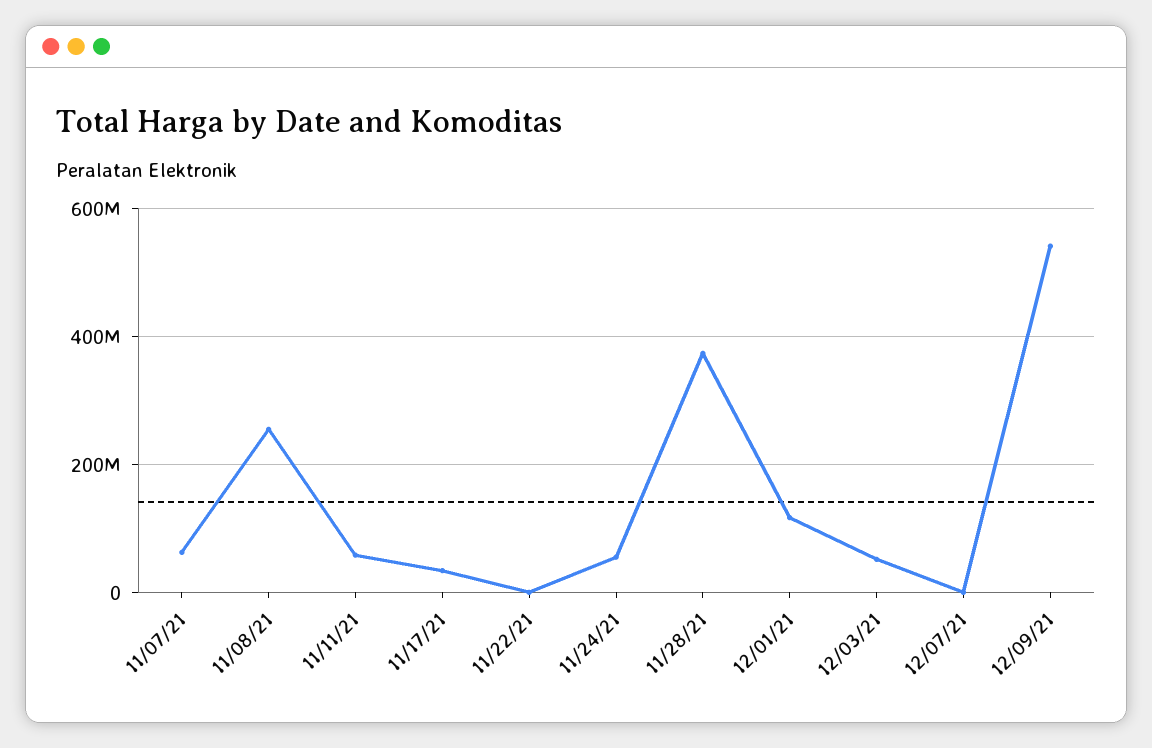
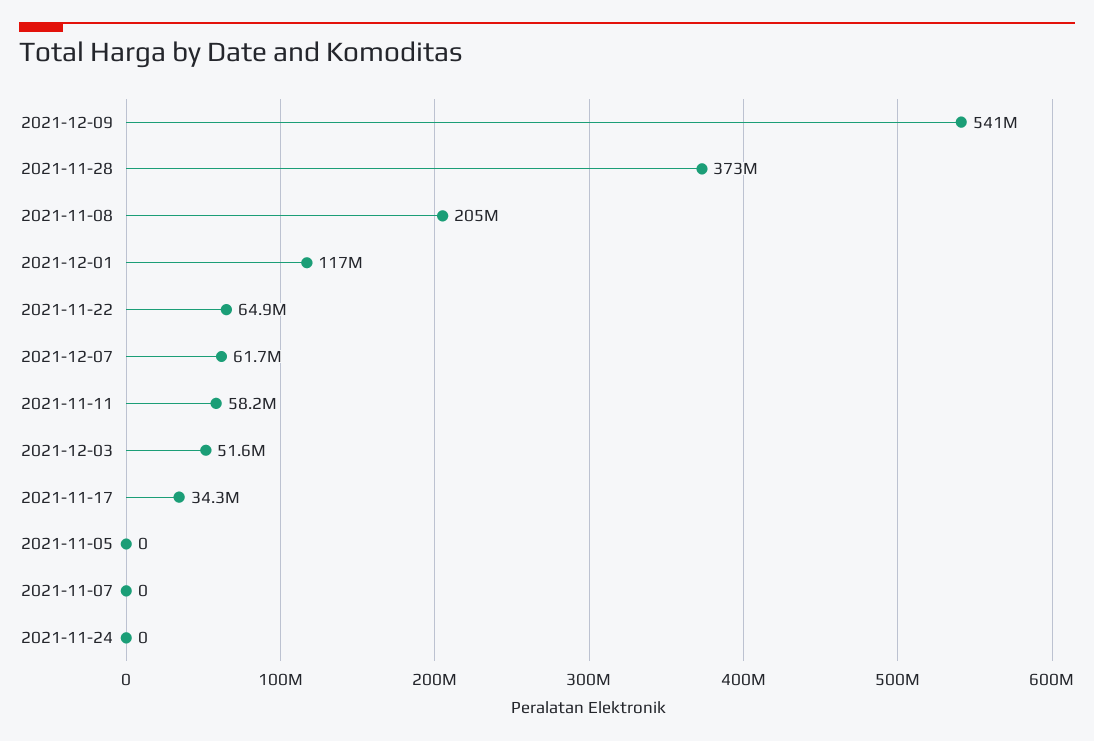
  {
-   "11/07/21": 60000000,
+   "11/07/21": 0,
-   "11/08/21": 260000000,
+   "11/08/21": 205000000,
    "11/11/21": 58200000,
    "11/17/21": 34300000,
-   "11/22/21": 0,
+   "11/22/21": 64900000,
-   "11/24/21": 60000000,
+   "11/24/21": 0,
    "11/28/21": 373000000,
    "12/01/21": 117000000,
    "12/03/21": 51600000,
-   "12/07/21": 0,
+   "12/07/21": 61700000,
-   "12/09/21": 541000000
+   "12/09/21": 541000000,
+   "2021-11-05": 0
  }

